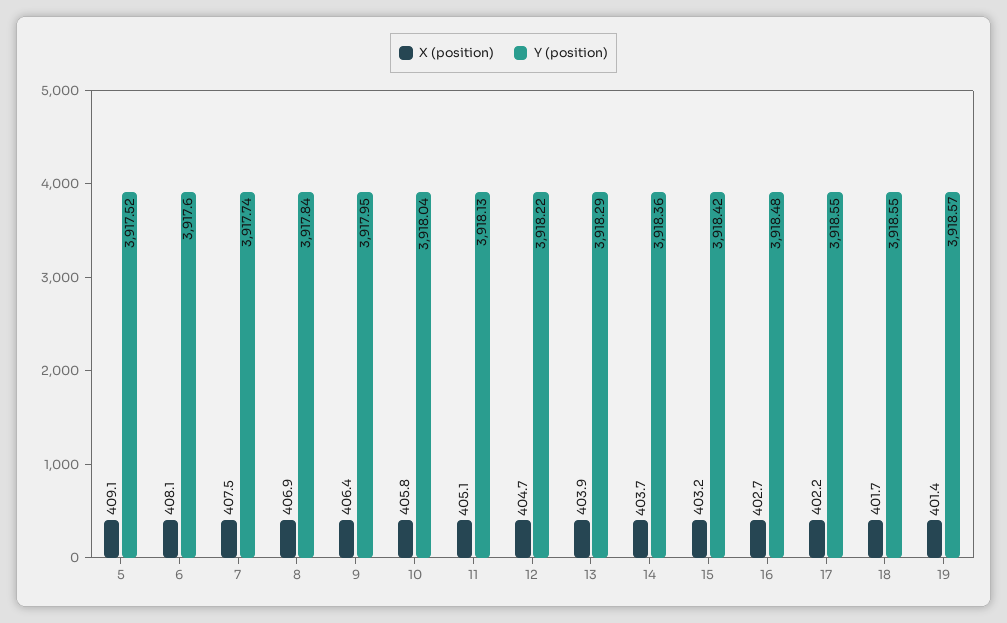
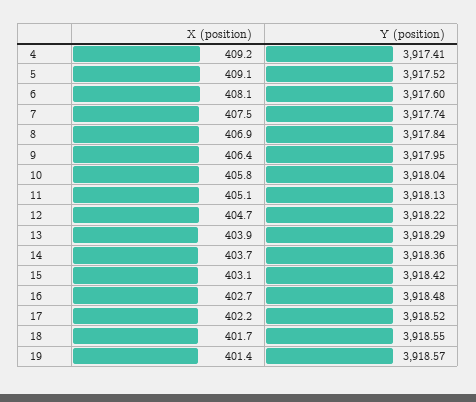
  {
    "X (position)": {
      "5": 409.1,
      "6": 408.1,
      "7": 407.5,
      "8": 406.9,
      "9": 406.4,
      "10": 405.8,
      "11": 405.1,
      "12": 404.7,
      "13": 403.9,
      "14": 403.7,
-     "15": 403.2,
+     "15": 403.1,
      "16": 402.7,
      "17": 402.2,
      "18": 401.7,
-     "19": 401.4
+     "19": 401.4,
+     "4": 409.2
    },
    "Y (position)": {
      "5": 3917.52,
      "6": 3917.6,
      "7": 3917.74,
      "8": 3917.84,
      "9": 3917.95,
      "10": 3918.04,
      "11": 3918.13,
      "12": 3918.22,
      "13": 3918.29,
      "14": 3918.36,
      "15": 3918.42,
      "16": 3918.48,
-     "17": 3918.55,
+     "17": 3918.52,
      "18": 3918.55,
-     "19": 3918.57
+     "19": 3918.57,
+     "4": 3917.41
    }
  }

